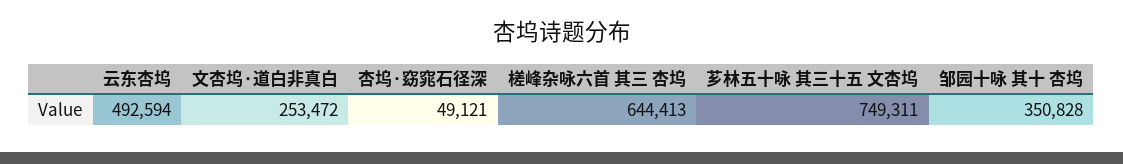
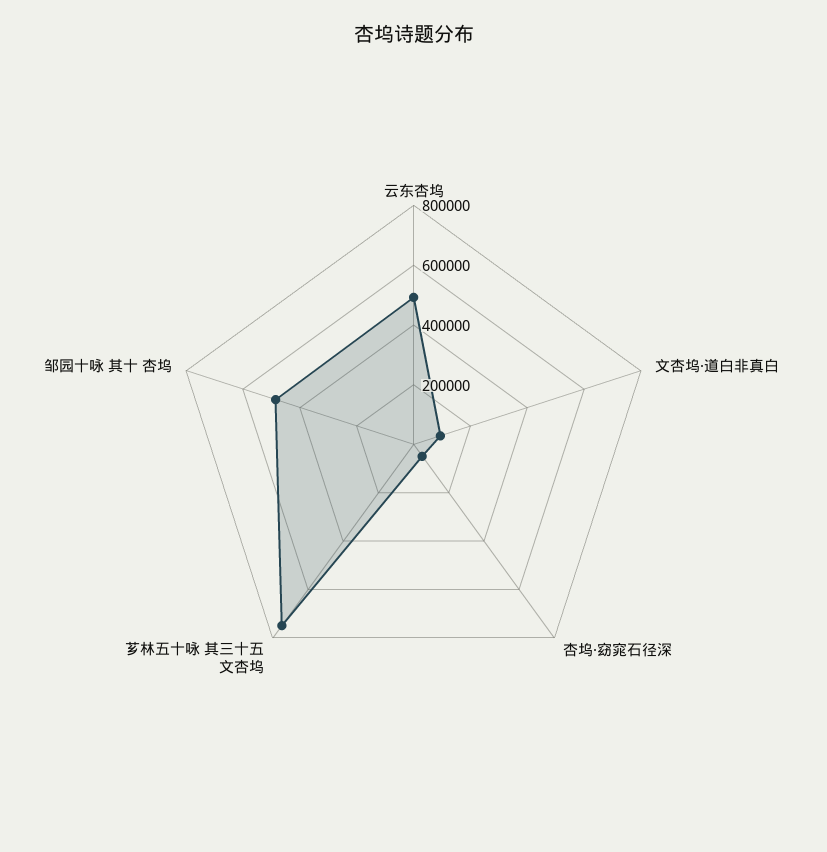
  {
    "云东杏坞": 492594,
-   "文杏坞·道白非真白": 253472,
+   "文杏坞·道白非真白": 100000,
    "杏坞·窈窕石径深": 49121,
-   "槎峰杂咏六首 其三 杏坞": 644413,
    "芗林五十咏 其三十五 文杏坞": 749311,
-   "邹园十咏 其十 杏坞": 350828
+   "邹园十咏 其十 杏坞": 500000
  }

